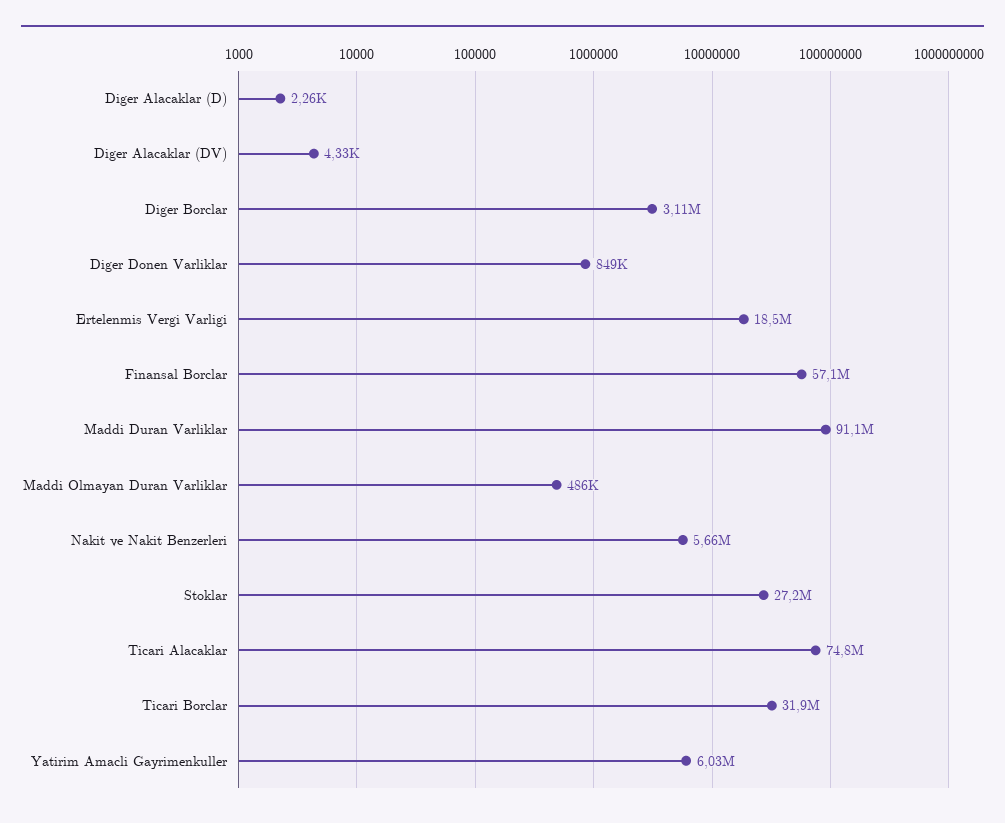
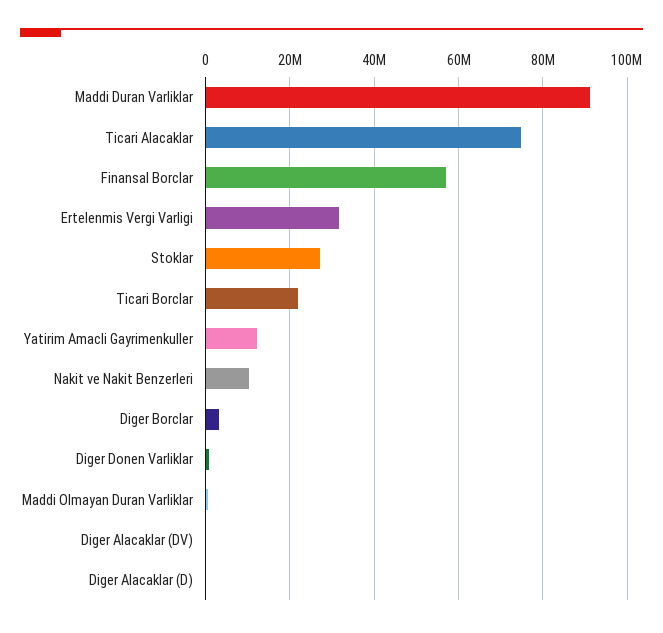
  {
    "Diger Alacaklar (D)": 2260,
    "Diger Alacaklar (DV)": 4330,
    "Diger Borclar": 3110000,
    "Diger Donen Varliklar": 849000,
-   "Ertelenmis Vergi Varligi": 18500000,
+   "Ertelenmis Vergi Varligi": 32000000,
    "Finansal Borclar": 57100000,
    "Maddi Duran Varliklar": 91100000,
    "Maddi Olmayan Duran Varliklar": 486000,
-   "Nakit ve Nakit Benzerleri": 5660000,
+   "Nakit ve Nakit Benzerleri": 10000000,
    "Stoklar": 27200000,
    "Ticari Alacaklar": 74800000,
-   "Ticari Borclar": 31900000,
+   "Ticari Borclar": 22000000,
-   "Yatirim Amacli Gayrimenkuller": 6030000
+   "Yatirim Amacli Gayrimenkuller": 12000000
  }

